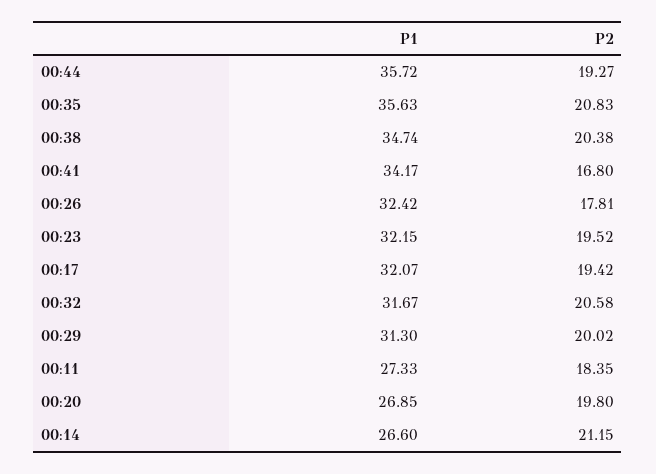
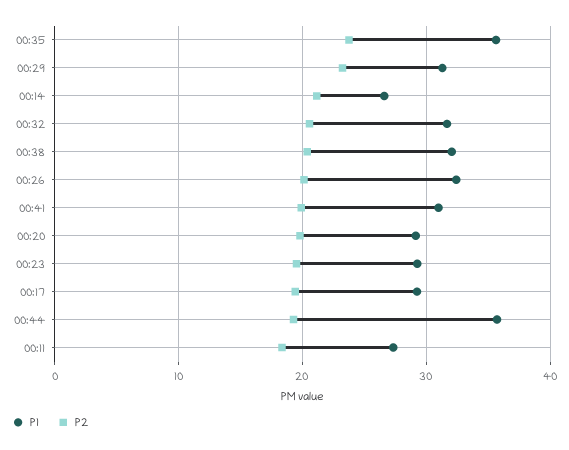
  {
    "P1": {
      "00:44": 35.72,
      "00:35": 35.63,
-     "00:38": 34.74,
+     "00:38": 32,
-     "00:41": 34.17,
+     "00:41": 31,
      "00:26": 32.42,
-     "00:23": 32.15,
+     "00:23": 29,
-     "00:17": 32.07,
+     "00:17": 29,
      "00:32": 31.67,
      "00:29": 31.3,
      "00:11": 27.33,
-     "00:20": 26.85,
+     "00:20": 29,
      "00:14": 26.6
    },
    "P2": {
      "00:44": 19.27,
-     "00:35": 20.83,
+     "00:35": 24,
      "00:38": 20.38,
-     "00:41": 16.8,
+     "00:41": 20,
-     "00:26": 17.81,
+     "00:26": 20,
      "00:23": 19.52,
      "00:17": 19.42,
      "00:32": 20.58,
-     "00:29": 20.02,
+     "00:29": 23,
      "00:11": 18.35,
      "00:20": 19.8,
      "00:14": 21.15
    }
  }

